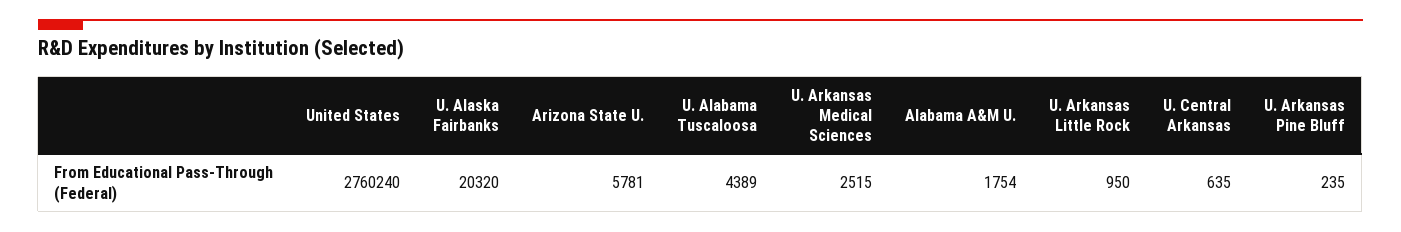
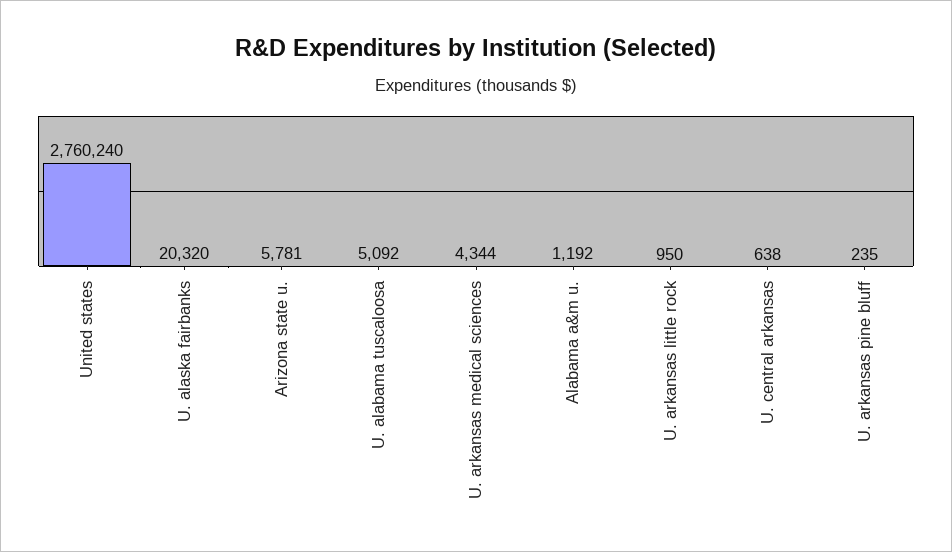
  {
    "United States": 2760240,
    "U. Alaska Fairbanks": 20320,
    "Arizona State U.": 5781,
-   "U. Alabama Tuscaloosa": 4389,
+   "U. Alabama Tuscaloosa": 5092,
-   "U. Arkansas Medical Sciences": 2515,
+   "U. Arkansas Medical Sciences": 4344,
-   "Alabama A&M U.": 1754,
+   "Alabama A&M U.": 1192,
    "U. Arkansas Little Rock": 950,
-   "U. Central Arkansas": 635,
+   "U. Central Arkansas": 638,
    "U. Arkansas Pine Bluff": 235
  }

